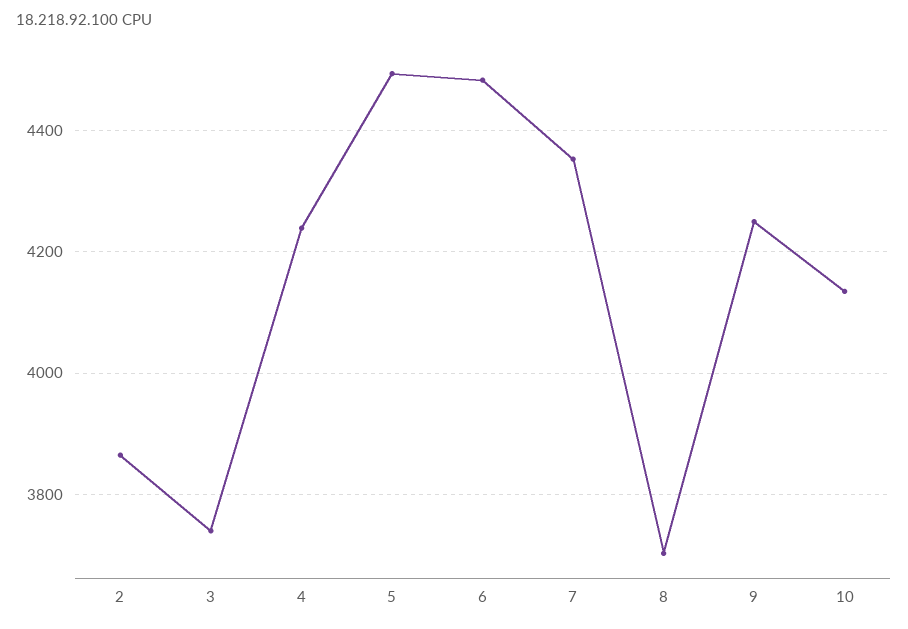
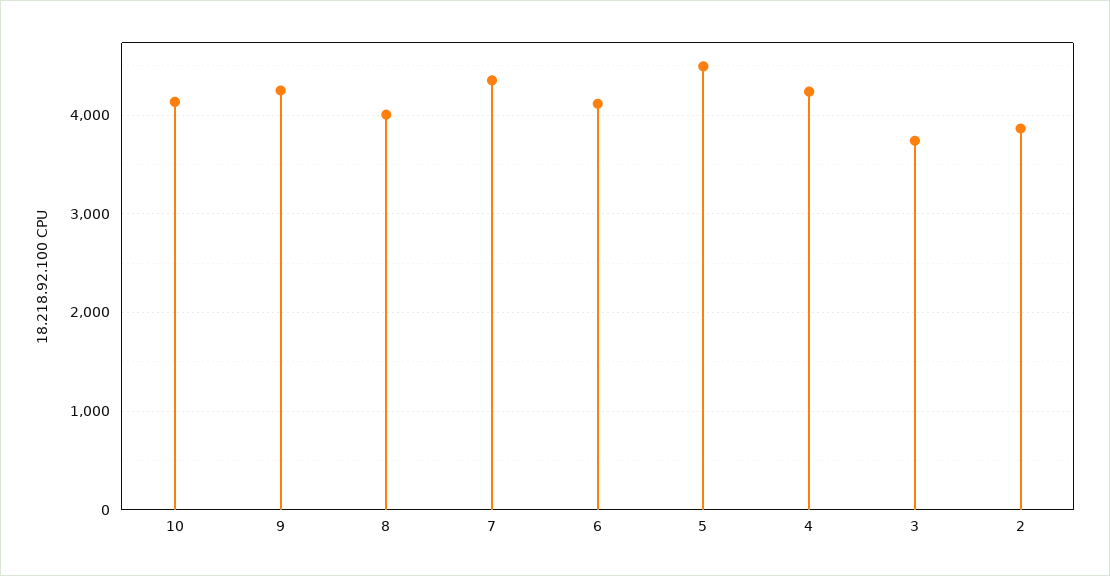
  {
    "2": 3860,
    "3": 3740,
    "4": 4240,
    "5": 4500,
-   "6": 4480,
+   "6": 4100,
    "7": 4360,
-   "8": 3700,
+   "8": 4000,
    "9": 4260,
    "10": 4140
  }

